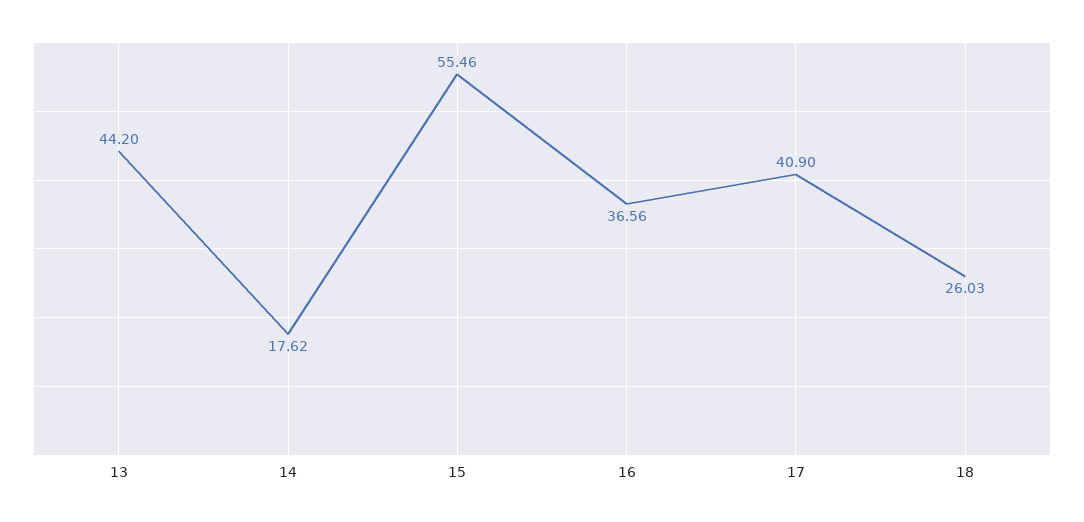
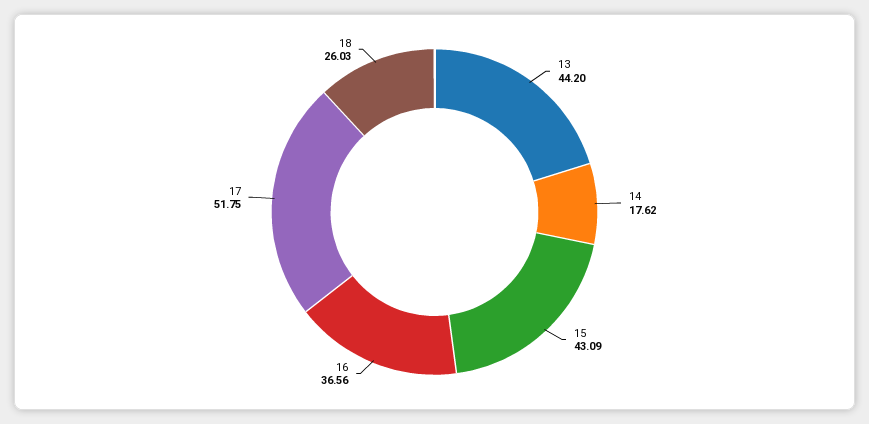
  {
    "13": 44.2,
    "14": 17.62,
-   "15": 55.46,
+   "15": 43.09,
    "16": 36.56,
-   "17": 40.9,
+   "17": 51.75,
    "18": 26.03
  }

